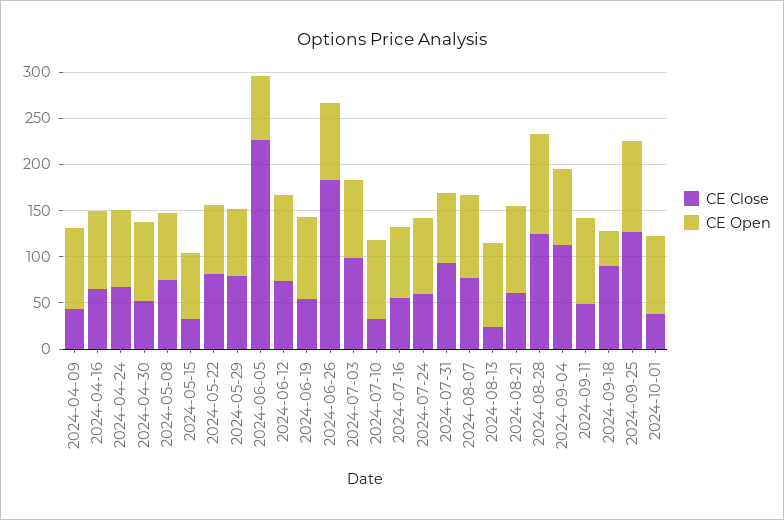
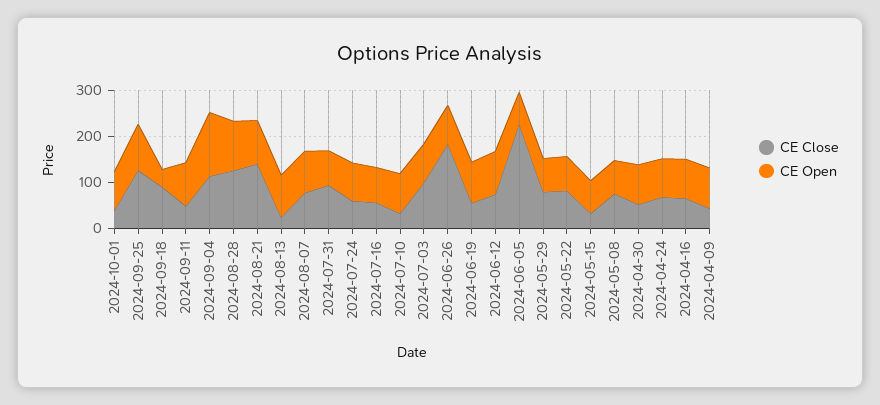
  {
    "CE Close": {
      "2024-04-09": 40,
      "2024-04-16": 60,
      "2024-04-24": 70,
      "2024-04-30": 50,
      "2024-05-08": 80,
      "2024-05-15": 30,
      "2024-05-22": 80,
      "2024-05-29": 80,
      "2024-06-05": 230,
      "2024-06-12": 70,
      "2024-06-19": 50,
      "2024-06-26": 180,
      "2024-07-03": 100,
      "2024-07-10": 30,
      "2024-07-16": 60,
      "2024-07-24": 60,
      "2024-07-31": 90,
      "2024-08-07": 80,
      "2024-08-13": 20,
-     "2024-08-21": 60,
+     "2024-08-21": 140,
      "2024-08-28": 130,
      "2024-09-04": 110,
      "2024-09-11": 50,
      "2024-09-18": 90,
      "2024-09-25": 130,
      "2024-10-01": 40
    },
    "CE Open": {
      "2024-04-09": 90,
      "2024-04-16": 90,
      "2024-04-24": 80,
      "2024-04-30": 90,
      "2024-05-08": 70,
      "2024-05-15": 70,
      "2024-05-22": 70,
      "2024-05-29": 70,
      "2024-06-05": 70,
      "2024-06-12": 90,
      "2024-06-19": 90,
      "2024-06-26": 80,
      "2024-07-03": 80,
      "2024-07-10": 90,
      "2024-07-16": 80,
      "2024-07-24": 80,
      "2024-07-31": 70,
      "2024-08-07": 90,
      "2024-08-13": 90,
      "2024-08-21": 90,
      "2024-08-28": 110,
-     "2024-09-04": 80,
+     "2024-09-04": 140,
      "2024-09-11": 90,
      "2024-09-18": 40,
      "2024-09-25": 100,
      "2024-10-01": 80
    }
  }

